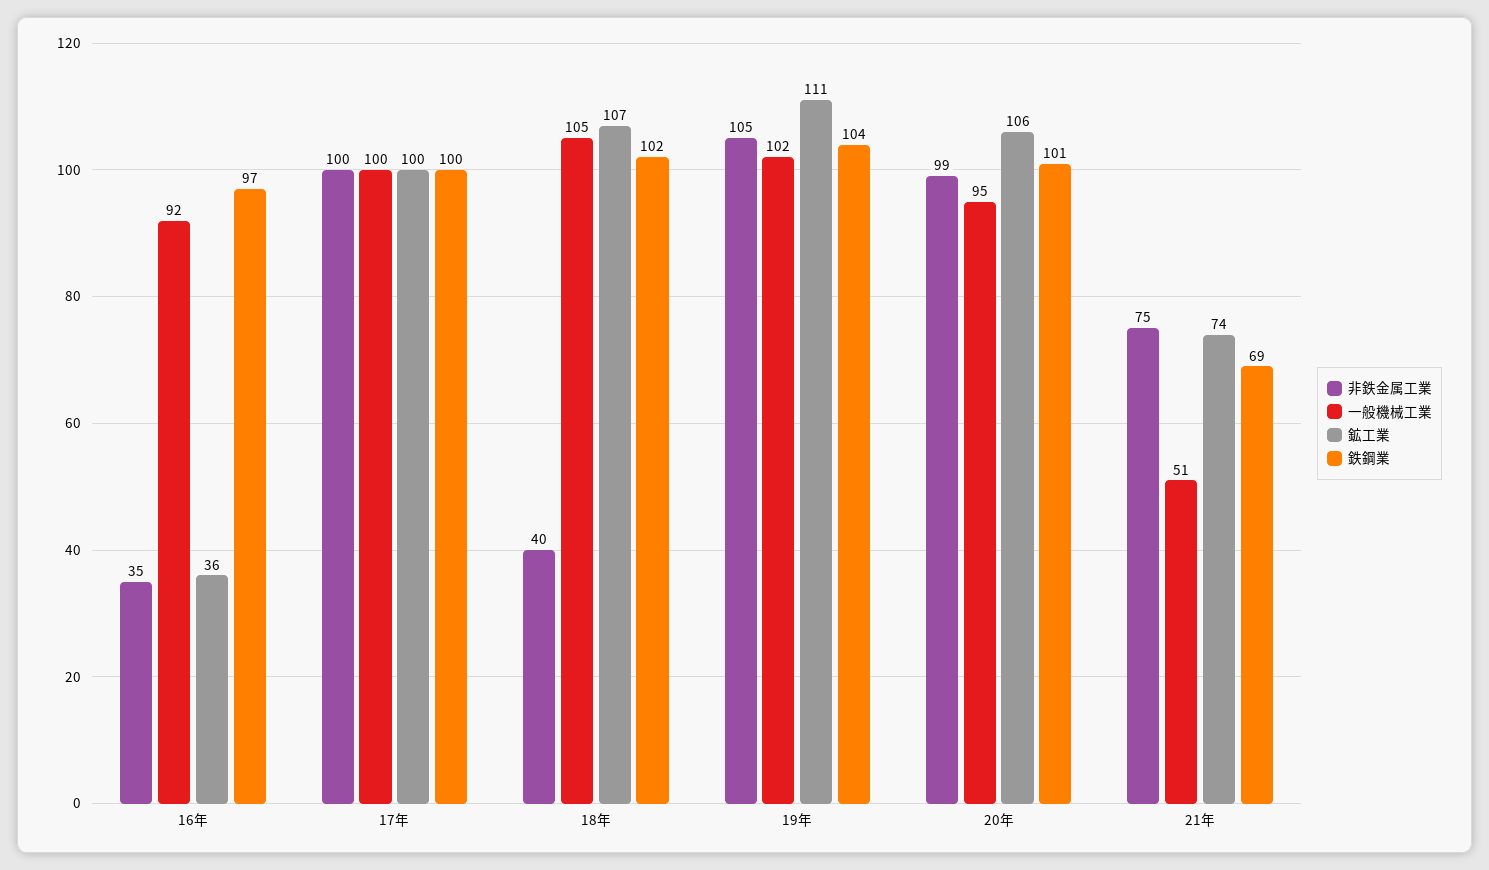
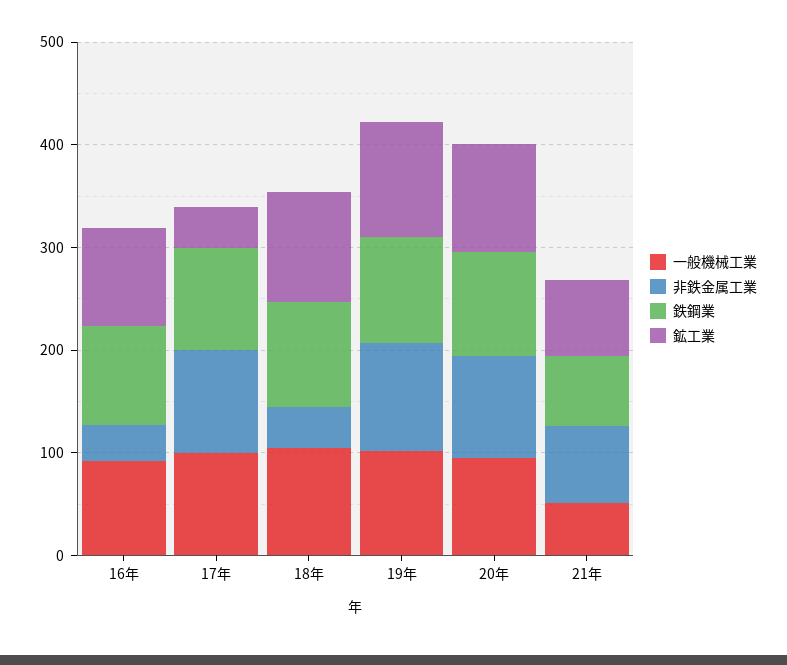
  {
    "非鉄金属工業": {
      "16年": 35,
      "17年": 100,
      "18年": 40,
      "19年": 105,
      "20年": 99,
      "21年": 75
    },
    "一般機械工業": {
      "16年": 92,
      "17年": 100,
      "18年": 105,
      "19年": 102,
      "20年": 95,
      "21年": 51
    },
    "鉱工業": {
-     "16年": 36,
+     "16年": 100,
-     "17年": 100,
+     "17年": 40,
      "18年": 107,
      "19年": 111,
      "20年": 106,
      "21年": 74
    },
    "鉄鋼業": {
      "16年": 97,
      "17年": 100,
      "18年": 102,
      "19年": 104,
      "20年": 101,
      "21年": 69
    }
  }

